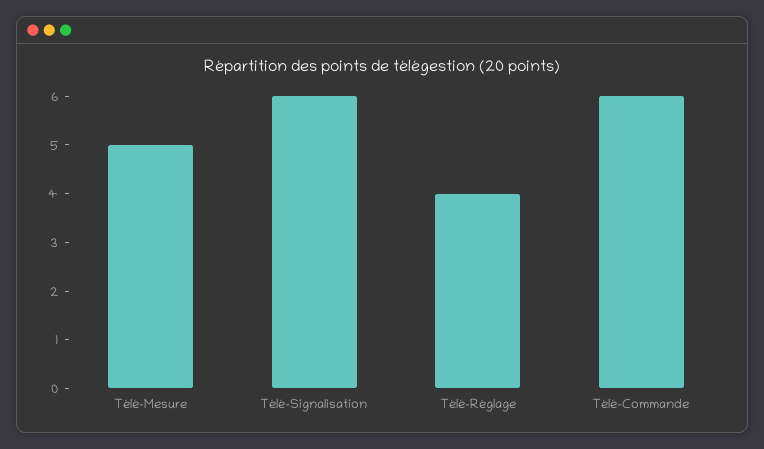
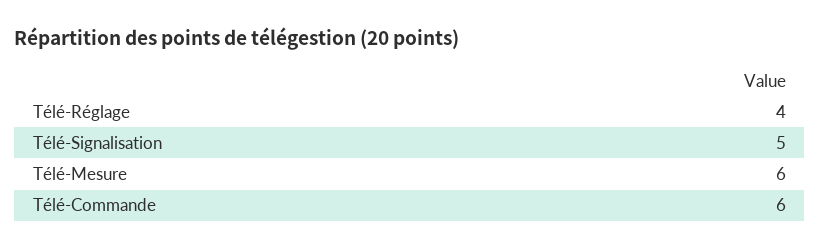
  {
-   "Télé-Mesure": 5,
+   "Télé-Mesure": 6,
-   "Télé-Signalisation": 6,
+   "Télé-Signalisation": 5,
    "Télé-Réglage": 4,
    "Télé-Commande": 6
  }

